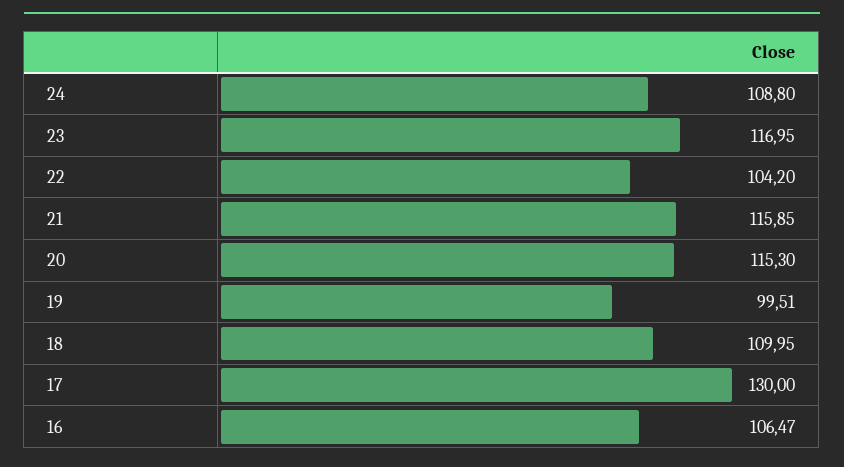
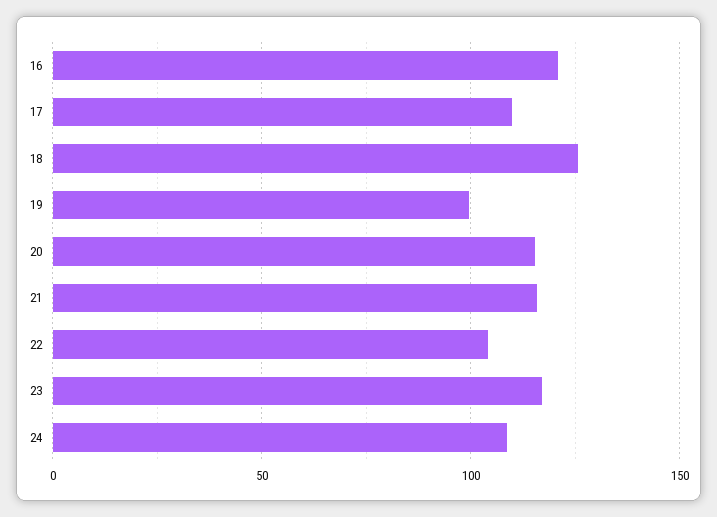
  {
    "24": 108.8,
    "23": 116.95,
    "22": 104.2,
    "21": 115.85,
    "20": 115.3,
    "19": 99.51,
-   "18": 109.95,
+   "18": 125,
-   "17": 130,
+   "17": 110,
-   "16": 106.47
+   "16": 120
  }

